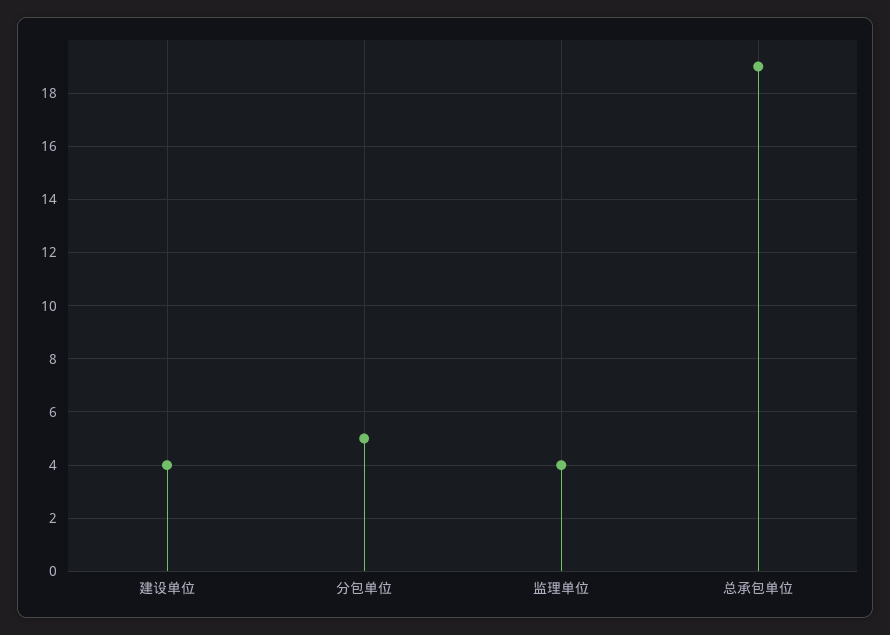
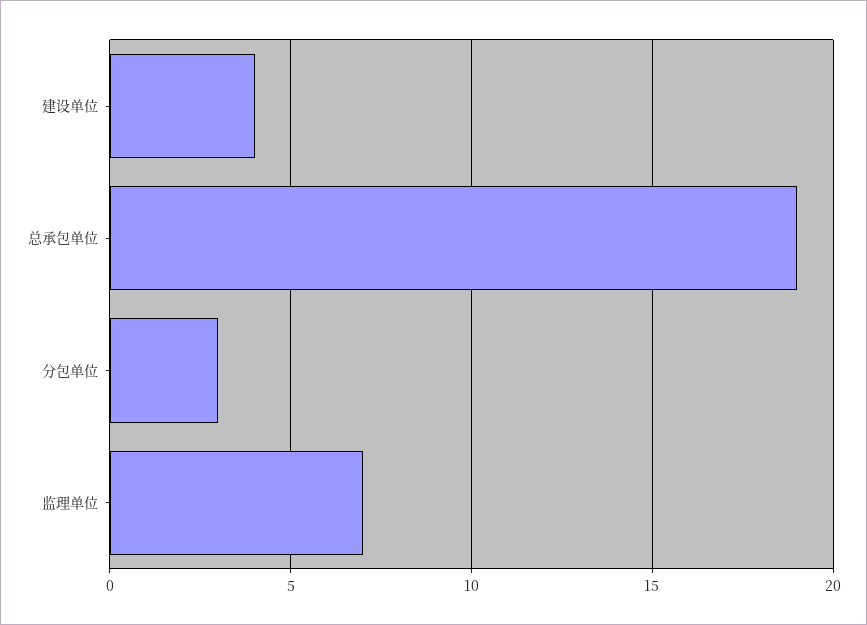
  {
    "建设单位": 4,
-   "分包单位": 5,
+   "分包单位": 3,
-   "监理单位": 4,
+   "监理单位": 7,
    "总承包单位": 19
  }

